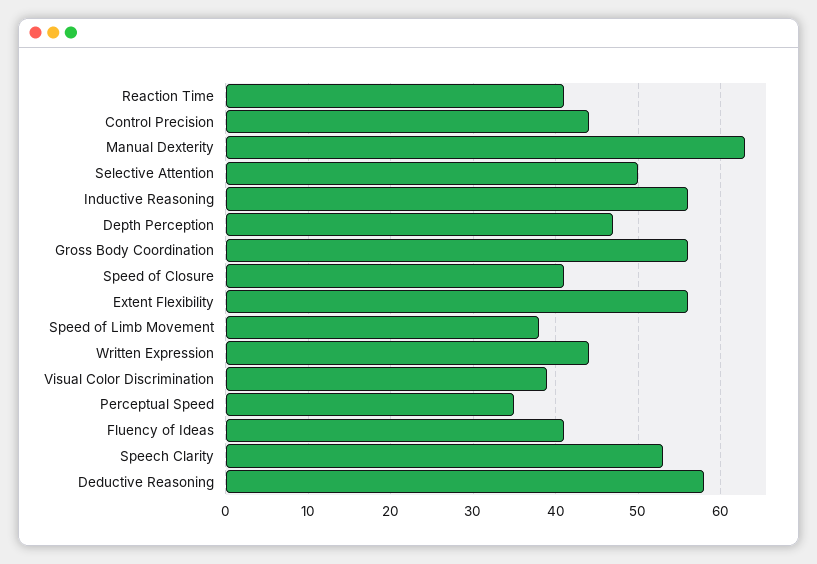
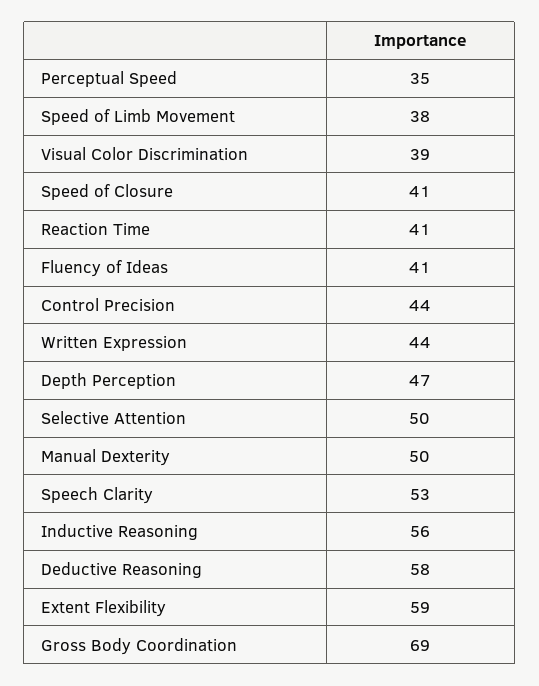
  {
    "Reaction Time": 41,
    "Control Precision": 44,
-   "Manual Dexterity": 63,
+   "Manual Dexterity": 50,
    "Selective Attention": 50,
    "Inductive Reasoning": 56,
    "Depth Perception": 47,
-   "Gross Body Coordination": 56,
+   "Gross Body Coordination": 69,
    "Speed of Closure": 41,
-   "Extent Flexibility": 56,
+   "Extent Flexibility": 59,
    "Speed of Limb Movement": 38,
    "Written Expression": 44,
    "Visual Color Discrimination": 39,
    "Perceptual Speed": 35,
    "Fluency of Ideas": 41,
    "Speech Clarity": 53,
    "Deductive Reasoning": 58
  }

